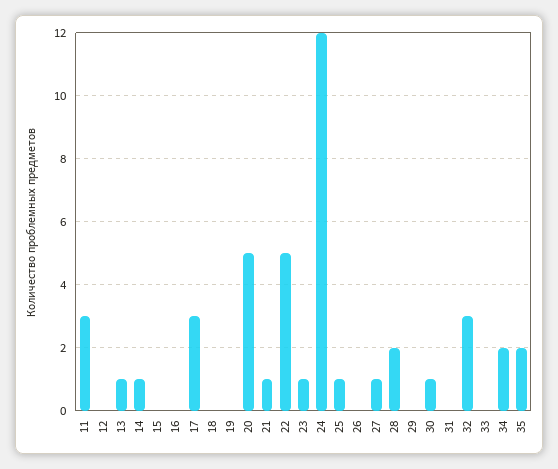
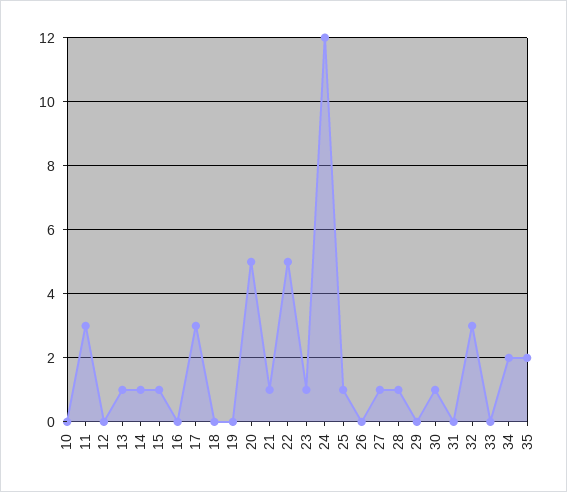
  {
    "11": 3,
    "12": 0,
    "13": 1,
    "14": 1,
-   "15": 0,
+   "15": 1,
    "16": 0,
    "17": 3,
    "18": 0,
    "19": 0,
    "20": 5,
    "21": 1,
    "22": 5,
    "23": 1,
    "24": 12,
    "25": 1,
    "26": 0,
    "27": 1,
-   "28": 2,
+   "28": 1,
    "29": 0,
    "30": 1,
    "31": 0,
    "32": 3,
    "33": 0,
    "34": 2,
-   "35": 2
+   "35": 2,
+   "10": 0
  }

